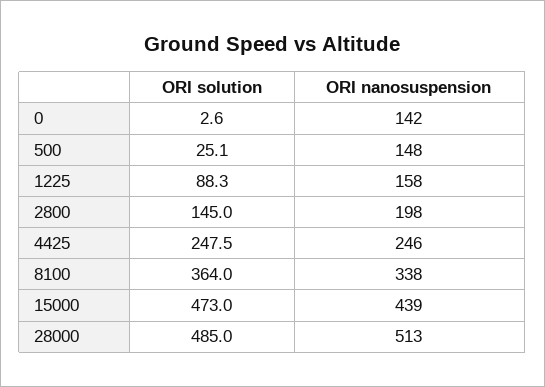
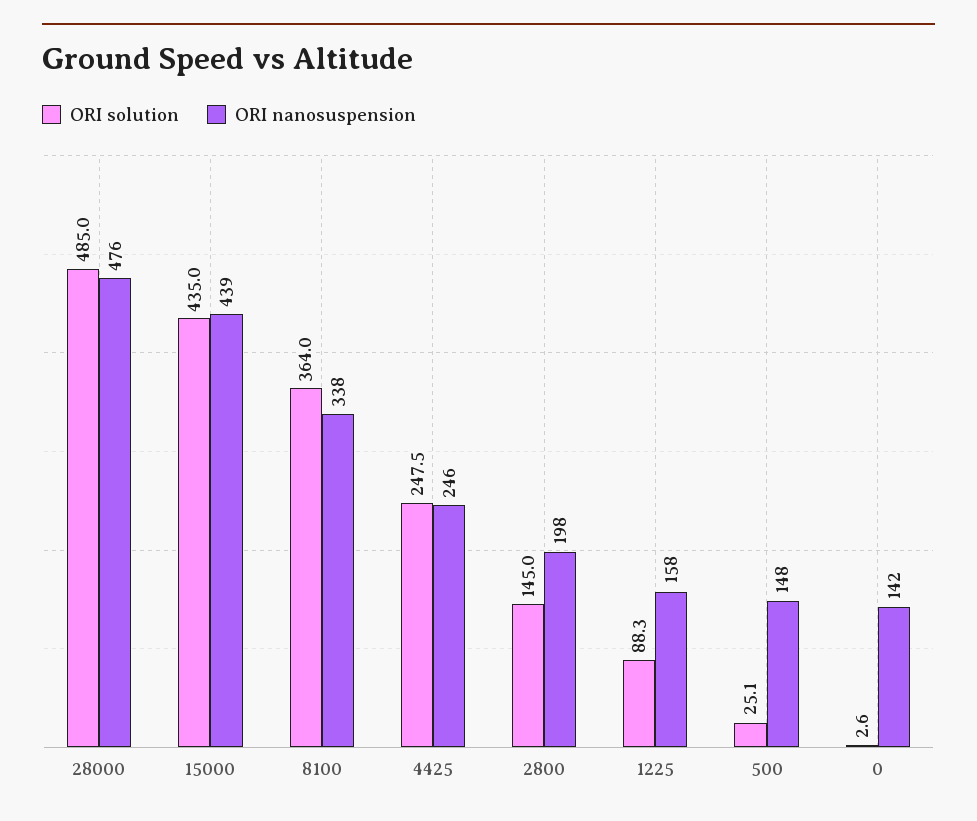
  {
    "ORI solution": {
      "0": 2.6,
      "500": 25.1,
      "1225": 88.3,
      "2800": 145,
      "4425": 247.5,
      "8100": 364,
-     "15000": 473,
+     "15000": 435,
      "28000": 485
    },
    "ORI nanosuspension": {
      "0": 142,
      "500": 148,
      "1225": 158,
      "2800": 198,
      "4425": 246,
      "8100": 338,
      "15000": 439,
-     "28000": 513
+     "28000": 476
    }
  }

